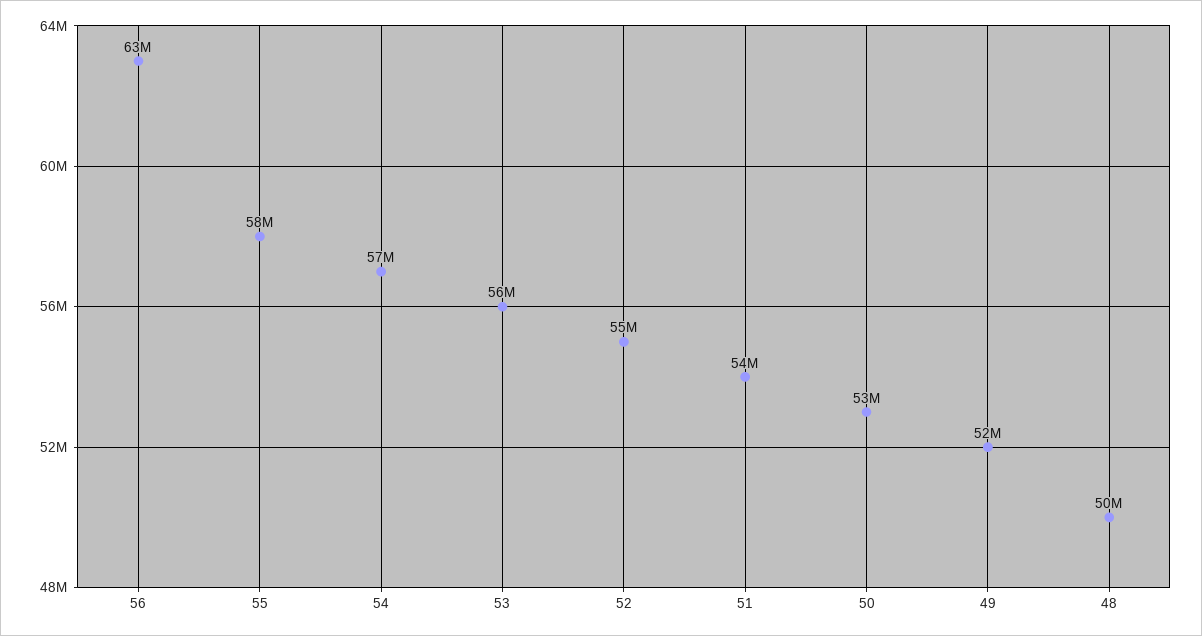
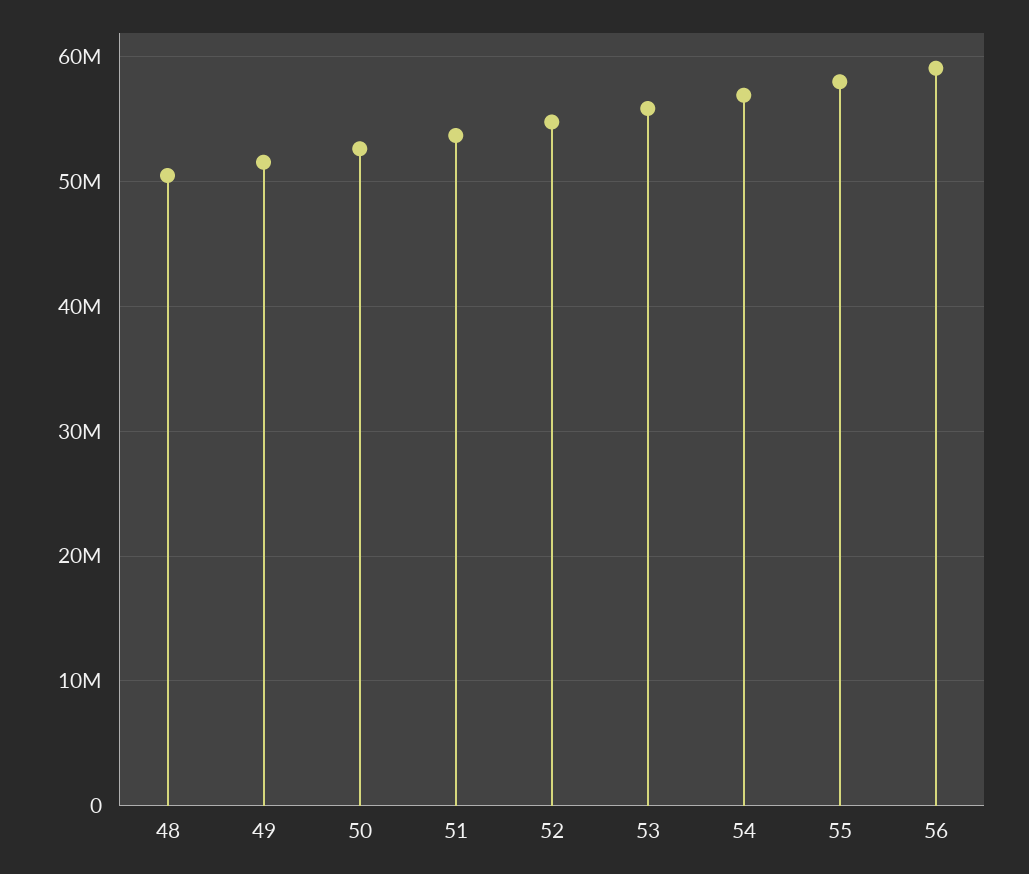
  {
-   "56": 63000000,
+   "56": 59000000,
    "55": 58000000,
    "54": 57000000,
    "53": 56000000,
    "52": 55000000,
    "51": 54000000,
    "50": 53000000,
    "49": 52000000,
    "48": 50000000
  }

